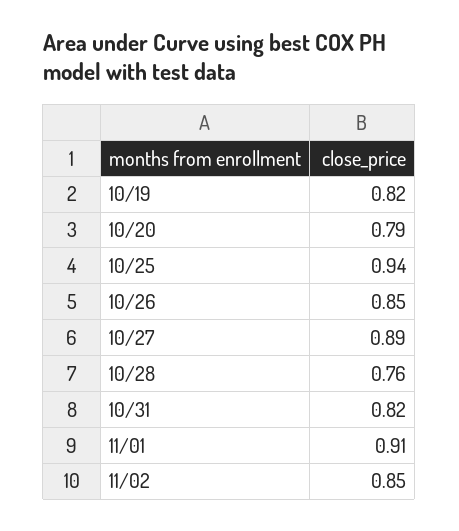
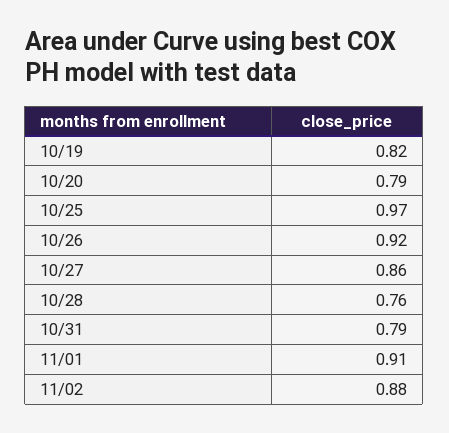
  {
    "10/19": 0.82,
    "10/20": 0.79,
-   "10/25": 0.94,
+   "10/25": 0.97,
-   "10/26": 0.85,
+   "10/26": 0.92,
-   "10/27": 0.89,
+   "10/27": 0.86,
    "10/28": 0.76,
-   "10/31": 0.82,
+   "10/31": 0.79,
    "11/01": 0.91,
-   "11/02": 0.85
+   "11/02": 0.88
  }

